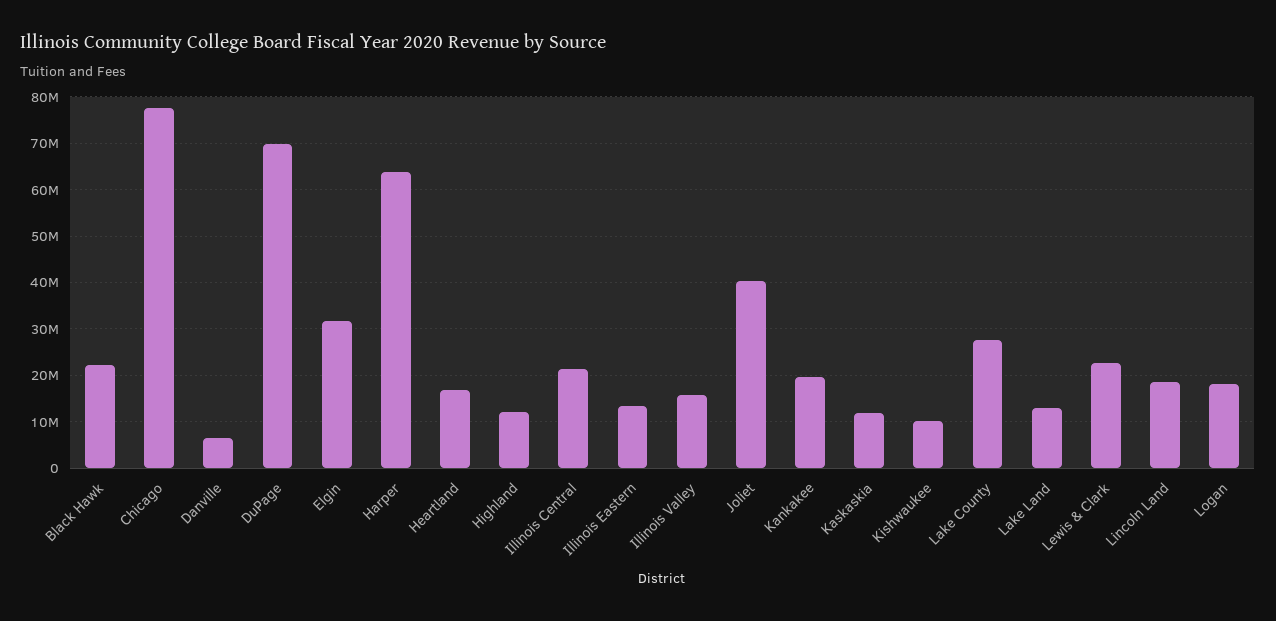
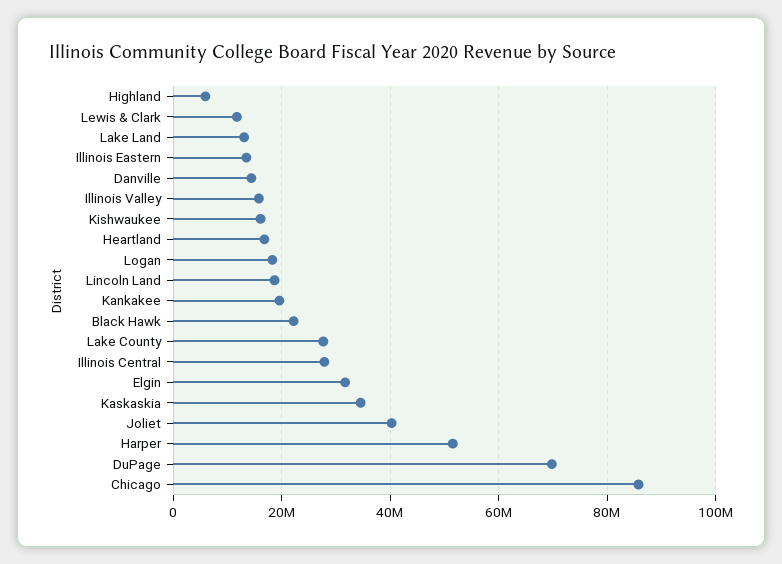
  {
    "Black Hawk": 22000000,
-   "Chicago": 78000000,
+   "Chicago": 86000000,
-   "Danville": 6000000,
+   "Danville": 14000000,
    "DuPage": 70000000,
    "Elgin": 32000000,
-   "Harper": 64000000,
+   "Harper": 52000000,
    "Heartland": 16000000,
-   "Highland": 12000000,
+   "Highland": 6000000,
-   "Illinois Central": 22000000,
+   "Illinois Central": 28000000,
    "Illinois Eastern": 14000000,
    "Illinois Valley": 16000000,
    "Joliet": 40000000,
    "Kankakee": 20000000,
-   "Kaskaskia": 12000000,
+   "Kaskaskia": 34000000,
-   "Kishwaukee": 10000000,
+   "Kishwaukee": 16000000,
    "Lake County": 28000000,
    "Lake Land": 14000000,
-   "Lewis & Clark": 22000000,
+   "Lewis & Clark": 12000000,
    "Lincoln Land": 18000000,
    "Logan": 18000000
  }

